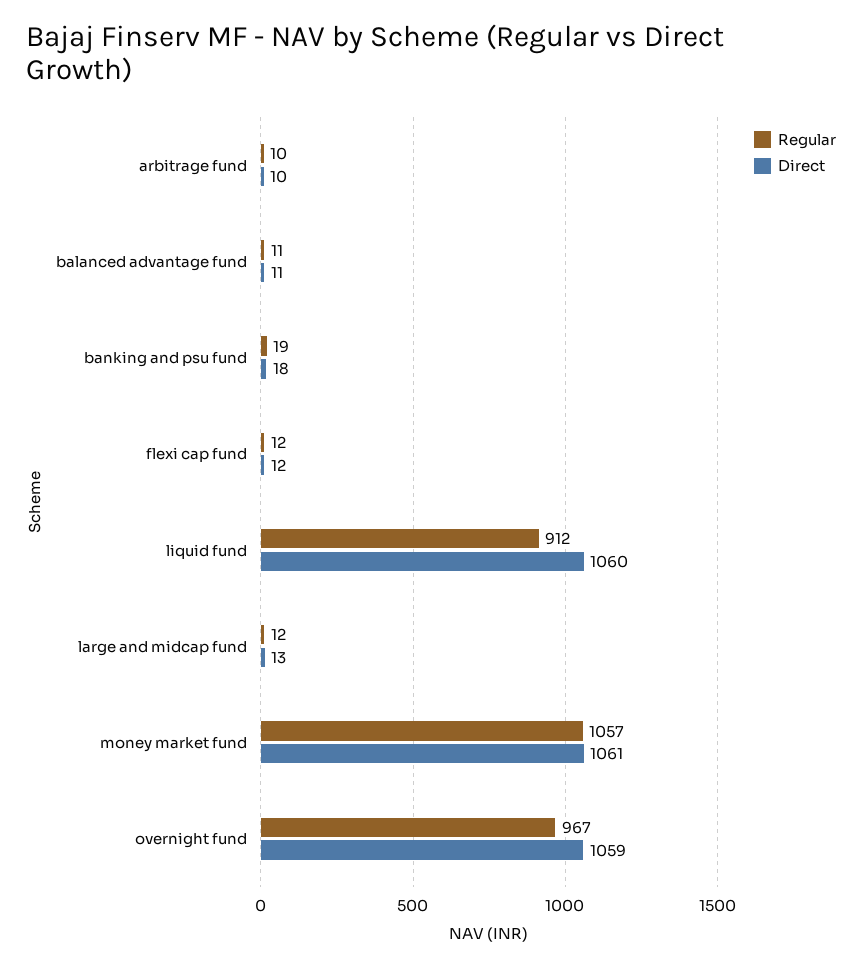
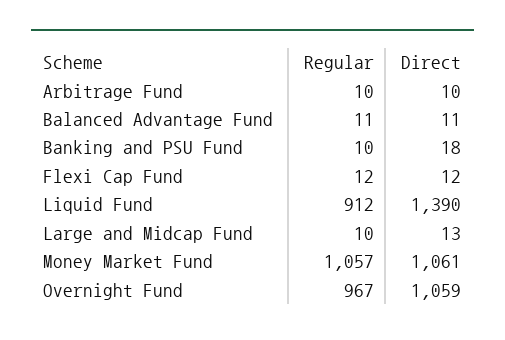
  {
    "Regular": {
      "arbitrage fund": 10,
      "balanced advantage fund": 11,
-     "banking and psu fund": 19,
+     "banking and psu fund": 10,
      "flexi cap fund": 12,
      "liquid fund": 912,
-     "large and midcap fund": 12,
+     "large and midcap fund": 10,
      "money market fund": 1057,
      "overnight fund": 967
    },
    "Direct": {
      "arbitrage fund": 10,
      "balanced advantage fund": 11,
      "banking and psu fund": 18,
      "flexi cap fund": 12,
-     "liquid fund": 1060,
+     "liquid fund": 1390,
      "large and midcap fund": 13,
      "money market fund": 1061,
      "overnight fund": 1059
    }
  }

